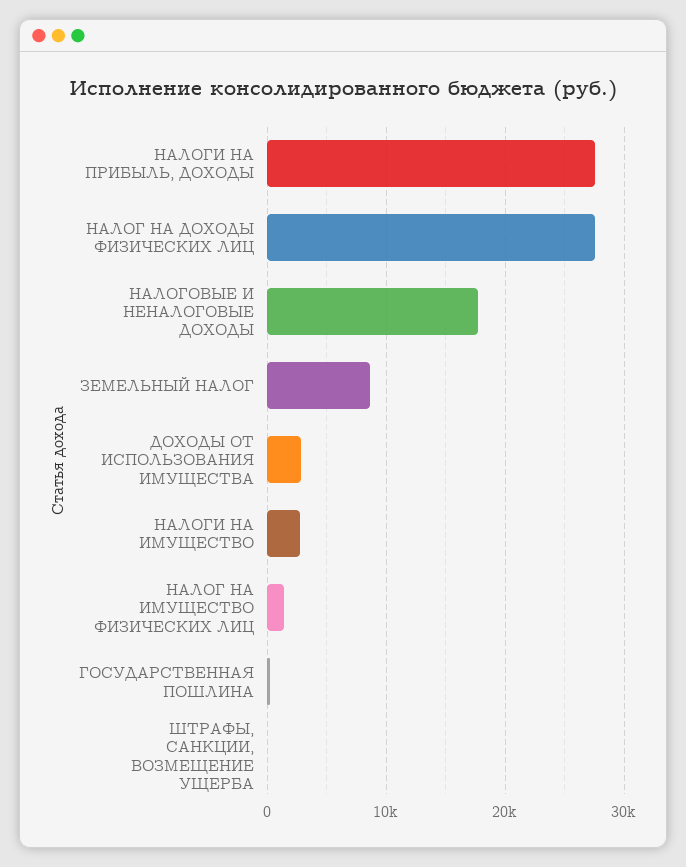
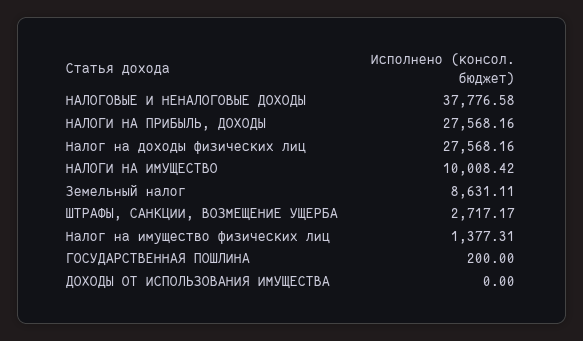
  {
    "НАЛОГИ НА ПРИБЫЛЬ, ДОХОДЫ": 27568.16,
    "НАЛОГ НА ДОХОДЫ ФИЗИЧЕСКИХ ЛИЦ": 27568.16,
-   "НАЛОГОВЫЕ И НЕНАЛОГОВЫЕ ДОХОДЫ": 18000,
+   "НАЛОГОВЫЕ И НЕНАЛОГОВЫЕ ДОХОДЫ": 37776.58,
    "ЗЕМЕЛЬНЫЙ НАЛОГ": 8631.11,
-   "ДОХОДЫ ОТ ИСПОЛЬЗОВАНИЯ ИМУЩЕСТВА": 3000,
+   "ДОХОДЫ ОТ ИСПОЛЬЗОВАНИЯ ИМУЩЕСТВА": 0,
-   "НАЛОГИ НА ИМУЩЕСТВО": 3000,
+   "НАЛОГИ НА ИМУЩЕСТВО": 10008.42,
    "НАЛОГ НА ИМУЩЕСТВО ФИЗИЧЕСКИХ ЛИЦ": 1377.31,
    "ГОСУДАРСТВЕННАЯ ПОШЛИНА": 200,
-   "ШТРАФЫ, САНКЦИИ, ВОЗМЕЩЕНИЕ УЩЕРБА": 0
+   "ШТРАФЫ, САНКЦИИ, ВОЗМЕЩЕНИЕ УЩЕРБА": 2717.17
  }

